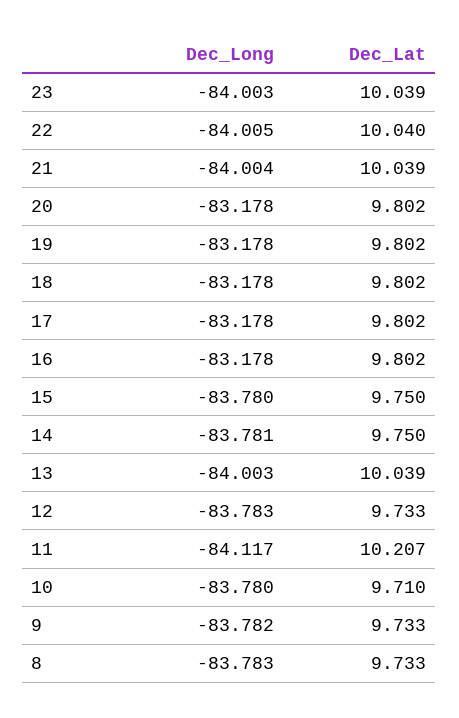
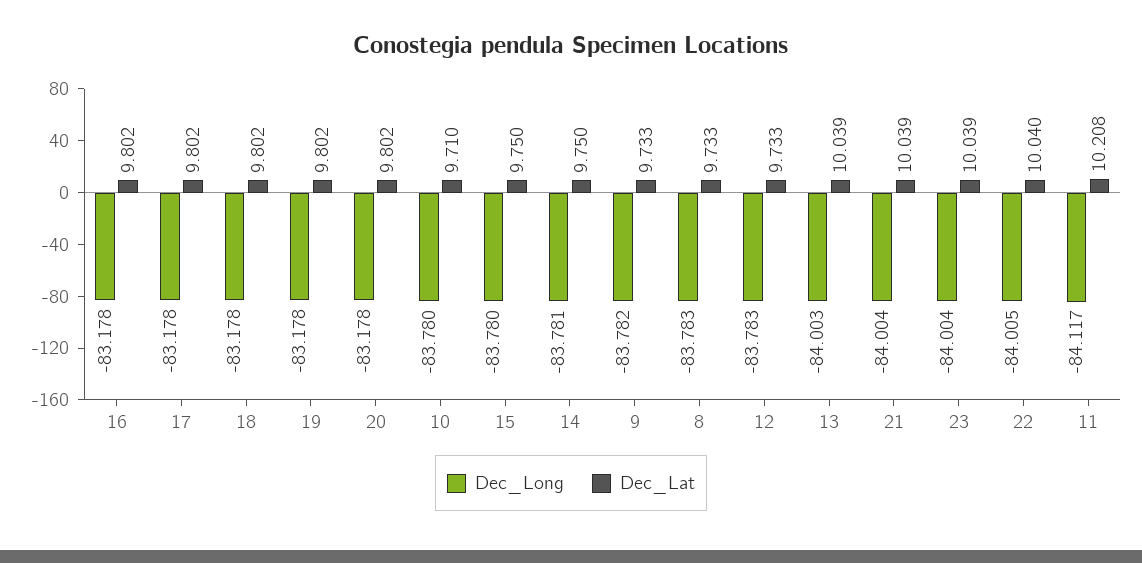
  {
    "Dec_Long": {
-     "23": -84.003,
+     "23": -84.004,
      "22": -84.005,
      "21": -84.004,
      "20": -83.178,
      "19": -83.178,
      "18": -83.178,
      "17": -83.178,
      "16": -83.178,
      "15": -83.78,
      "14": -83.781,
      "13": -84.003,
      "12": -83.783,
      "11": -84.117,
      "10": -83.78,
      "9": -83.782,
      "8": -83.783
    },
    "Dec_Lat": {
      "23": 10.039,
      "22": 10.04,
      "21": 10.039,
      "20": 9.802,
      "19": 9.802,
      "18": 9.802,
      "17": 9.802,
      "16": 9.802,
      "15": 9.75,
      "14": 9.75,
      "13": 10.039,
      "12": 9.733,
-     "11": 10.207,
+     "11": 10.208,
      "10": 9.71,
      "9": 9.733,
      "8": 9.733
    }
  }

